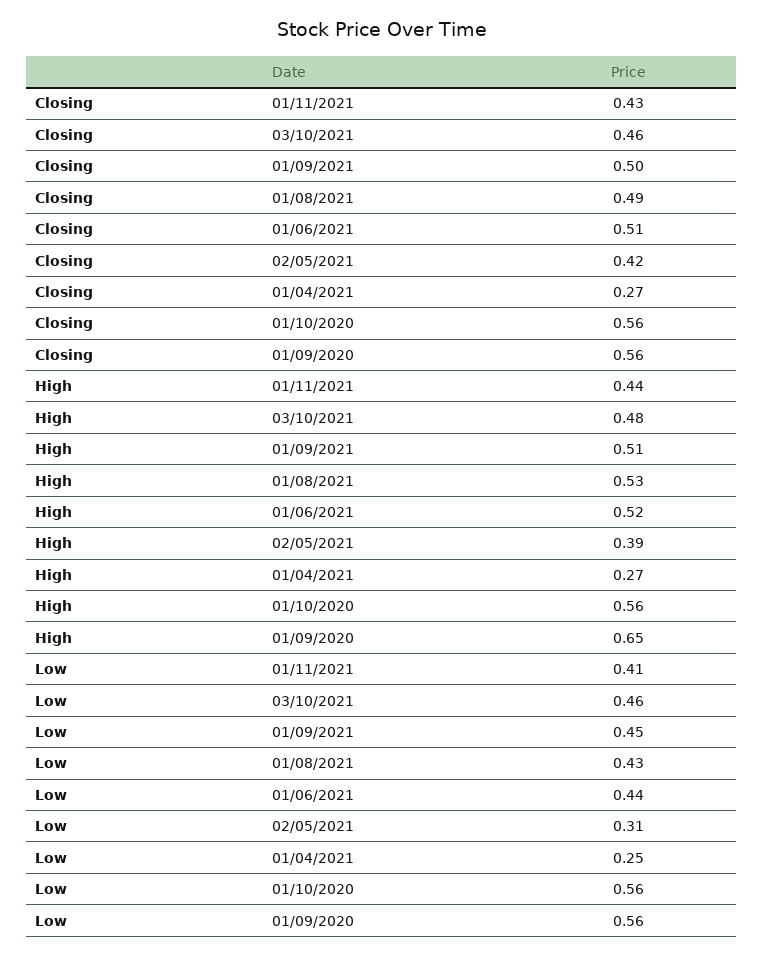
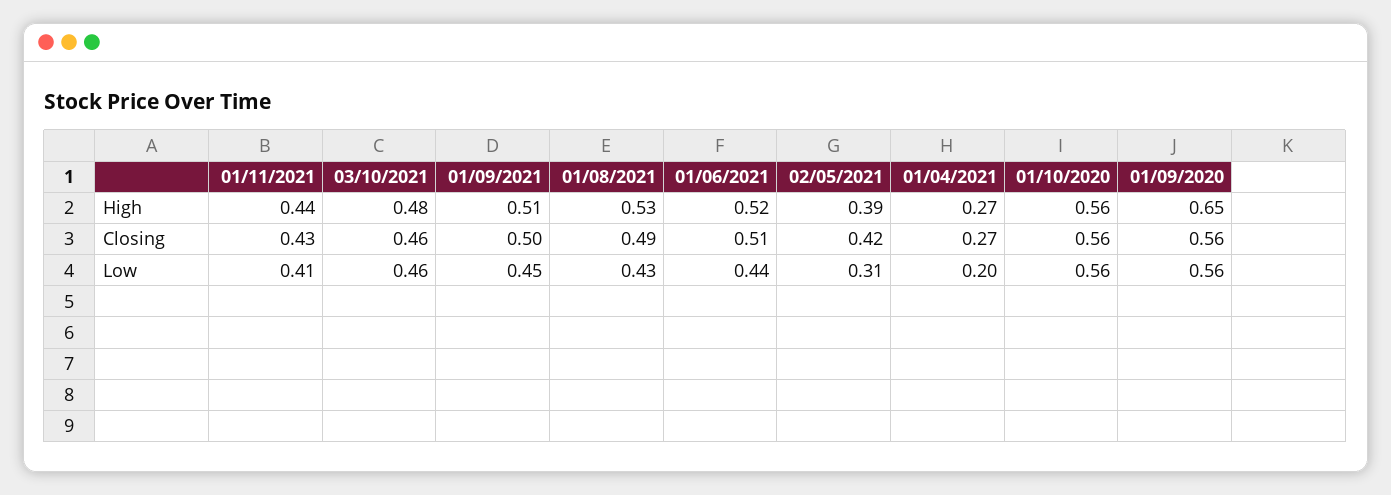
  {
    "Closing": {
      "01/11/2021": 0.43,
      "03/10/2021": 0.46,
      "01/09/2021": 0.5,
      "01/08/2021": 0.49,
      "01/06/2021": 0.51,
      "02/05/2021": 0.42,
      "01/04/2021": 0.27,
      "01/10/2020": 0.56,
      "01/09/2020": 0.56
    },
    "High": {
      "01/11/2021": 0.44,
      "03/10/2021": 0.48,
      "01/09/2021": 0.51,
      "01/08/2021": 0.53,
      "01/06/2021": 0.52,
      "02/05/2021": 0.39,
      "01/04/2021": 0.27,
      "01/10/2020": 0.56,
      "01/09/2020": 0.65
    },
    "Low": {
      "01/11/2021": 0.41,
      "03/10/2021": 0.46,
      "01/09/2021": 0.45,
      "01/08/2021": 0.43,
      "01/06/2021": 0.44,
      "02/05/2021": 0.31,
-     "01/04/2021": 0.25,
+     "01/04/2021": 0.2,
      "01/10/2020": 0.56,
      "01/09/2020": 0.56
    }
  }

